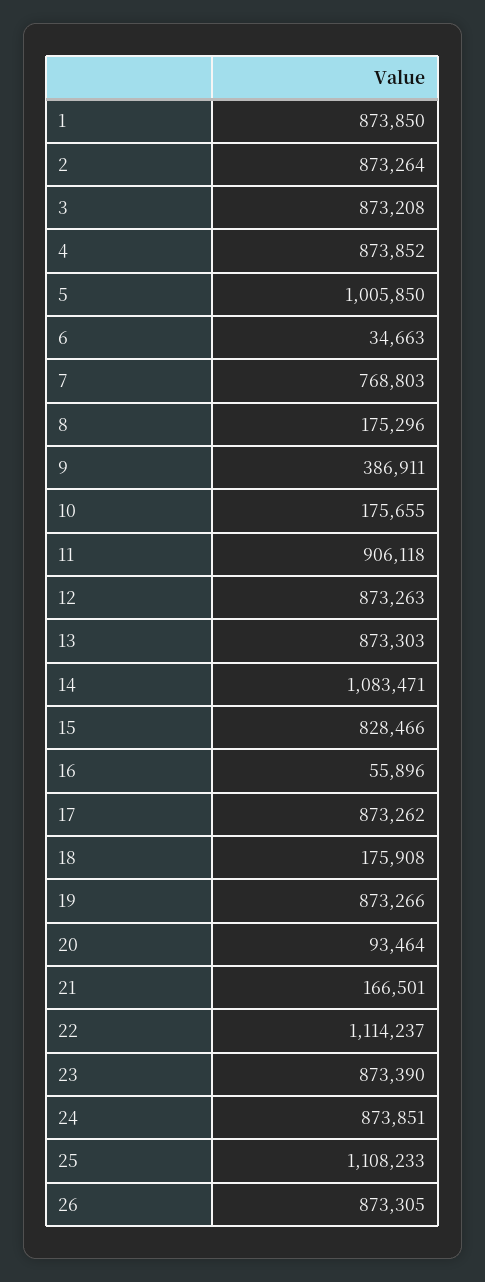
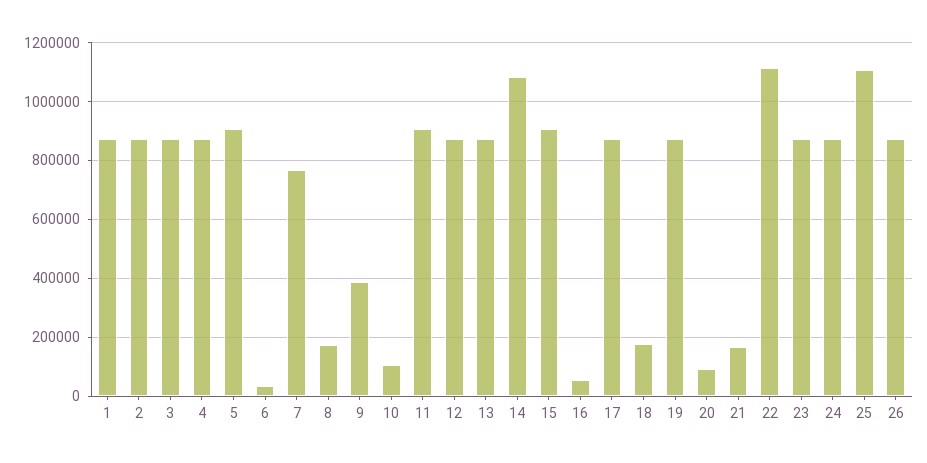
  {
    "1": 873850,
    "2": 873264,
    "3": 873208,
    "4": 873852,
-   "5": 1005850,
+   "5": 900000,
    "6": 34663,
    "7": 768803,
    "8": 175296,
    "9": 386911,
-   "10": 175655,
+   "10": 100000,
    "11": 906118,
    "12": 873263,
    "13": 873303,
    "14": 1083471,
-   "15": 828466,
+   "15": 900000,
    "16": 55896,
    "17": 873262,
    "18": 175908,
    "19": 873266,
    "20": 93464,
    "21": 166501,
    "22": 1114237,
    "23": 873390,
    "24": 873851,
    "25": 1108233,
    "26": 873305
  }

